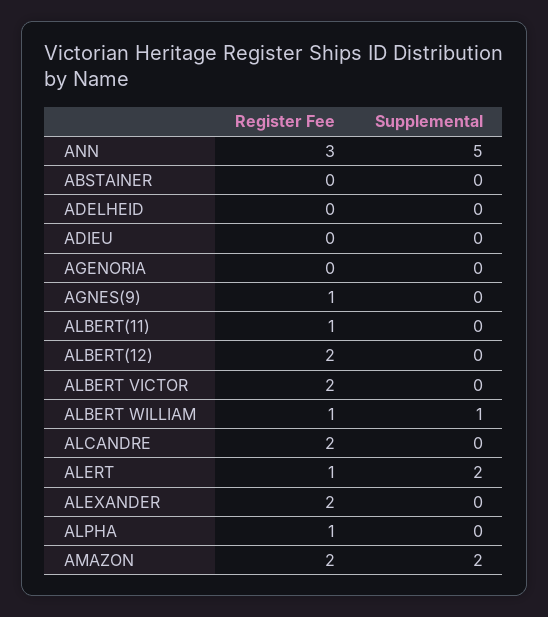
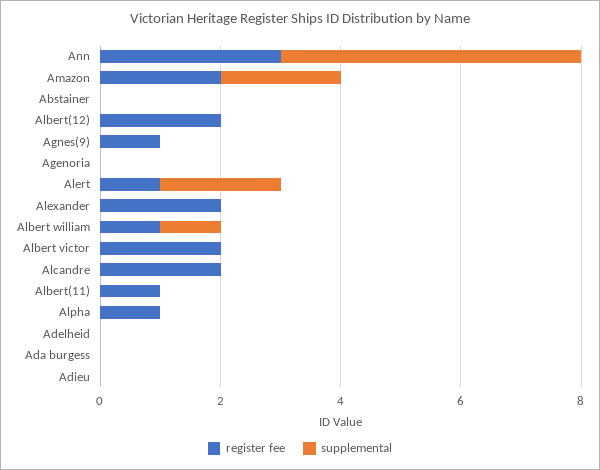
  {
    "Register Fee": {
      "ANN": 3,
      "ABSTAINER": 0,
      "ADELHEID": 0,
      "ADIEU": 0,
      "AGENORIA": 0,
      "AGNES(9)": 1,
      "ALBERT(11)": 1,
      "ALBERT(12)": 2,
      "ALBERT VICTOR": 2,
      "ALBERT WILLIAM": 1,
      "ALCANDRE": 2,
      "ALERT": 1,
      "ALEXANDER": 2,
      "ALPHA": 1,
-     "AMAZON": 2
+     "AMAZON": 2,
+     "Ada burgess": 0
    },
    "Supplemental": {
      "ANN": 5,
      "ABSTAINER": 0,
      "ADELHEID": 0,
      "ADIEU": 0,
      "AGENORIA": 0,
      "AGNES(9)": 0,
      "ALBERT(11)": 0,
      "ALBERT(12)": 0,
      "ALBERT VICTOR": 0,
      "ALBERT WILLIAM": 1,
      "ALCANDRE": 0,
      "ALERT": 2,
      "ALEXANDER": 0,
      "ALPHA": 0,
-     "AMAZON": 2
+     "AMAZON": 2,
+     "Ada burgess": 0
    }
  }

